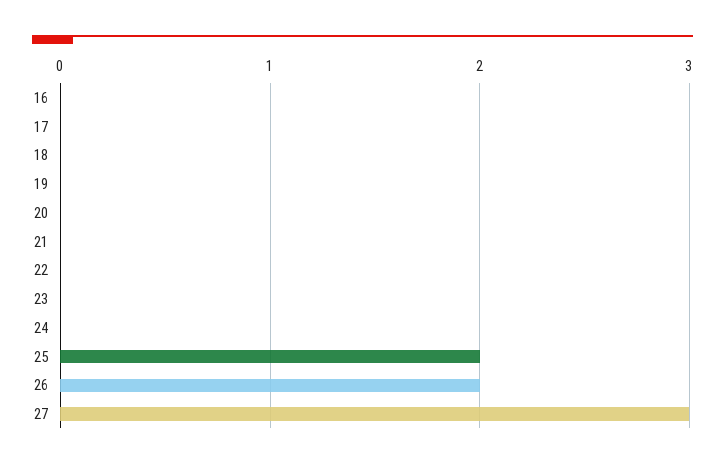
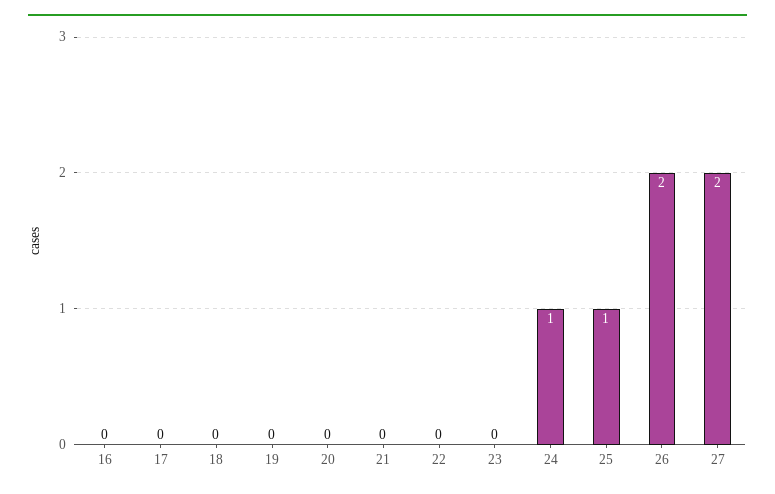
  {
    "16": 0,
    "17": 0,
    "18": 0,
    "19": 0,
    "20": 0,
    "21": 0,
    "22": 0,
    "23": 0,
-   "24": 0,
+   "24": 1,
-   "25": 2,
+   "25": 1,
    "26": 2,
-   "27": 3
+   "27": 2
  }

